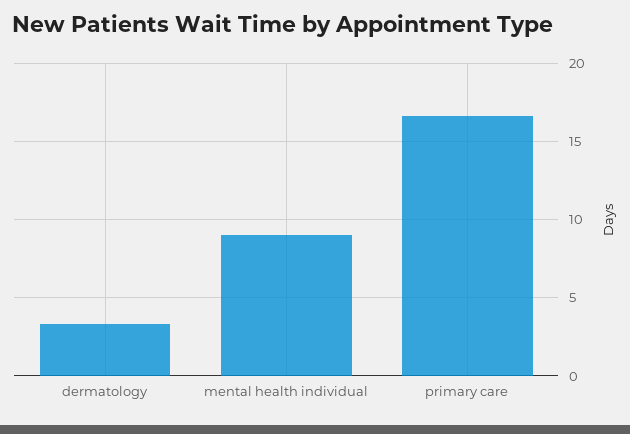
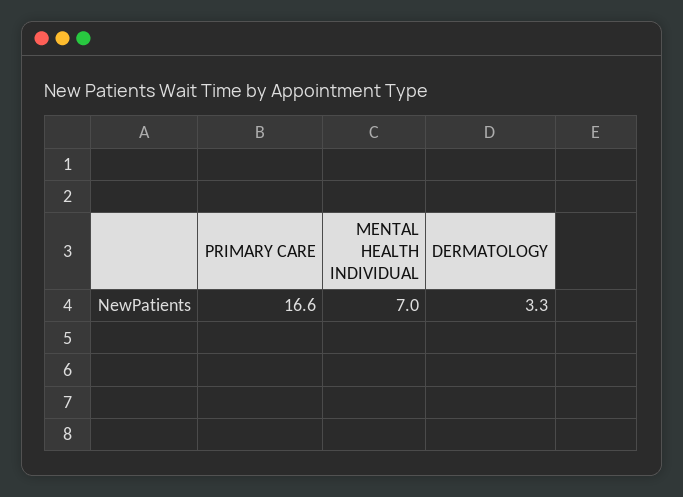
  {
    "dermatology": 3.3,
-   "mental health individual": 9,
+   "mental health individual": 7,
    "primary care": 16.6
  }

